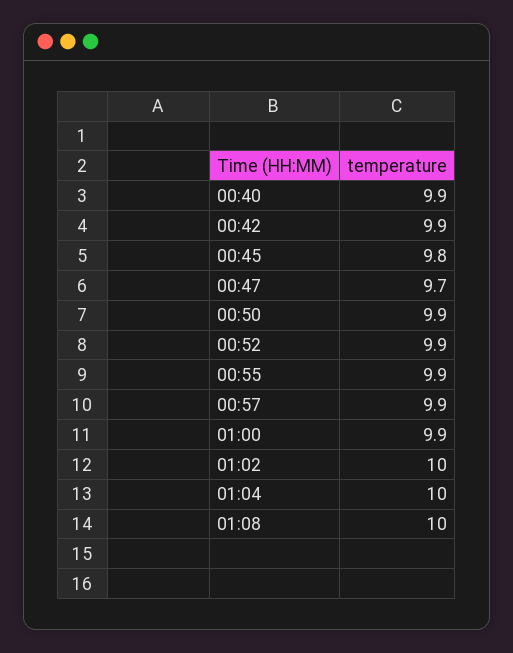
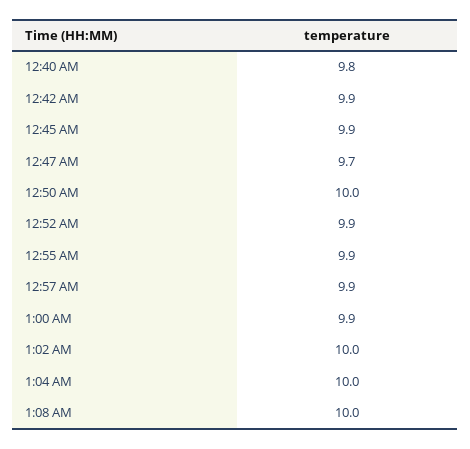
  {
-   "00:40": 9.9,
+   "00:40": 9.8,
    "00:42": 9.9,
-   "00:45": 9.8,
+   "00:45": 9.9,
    "00:47": 9.7,
-   "00:50": 9.9,
+   "00:50": 10,
    "00:52": 9.9,
    "00:55": 9.9,
    "00:57": 9.9,
    "01:00": 9.9,
    "01:02": 10,
    "01:04": 10,
    "01:08": 10
  }

